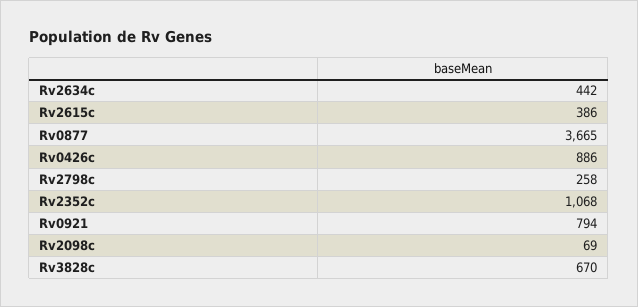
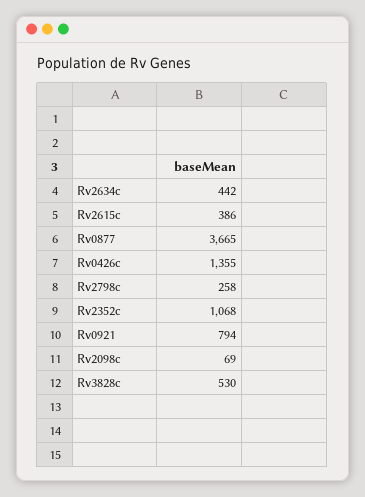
  {
    "Rv2634c": 442,
    "Rv2615c": 386,
    "Rv0877": 3665,
-   "Rv0426c": 886,
+   "Rv0426c": 1355,
    "Rv2798c": 258,
    "Rv2352c": 1068,
    "Rv0921": 794,
    "Rv2098c": 69,
-   "Rv3828c": 670
+   "Rv3828c": 530
  }

